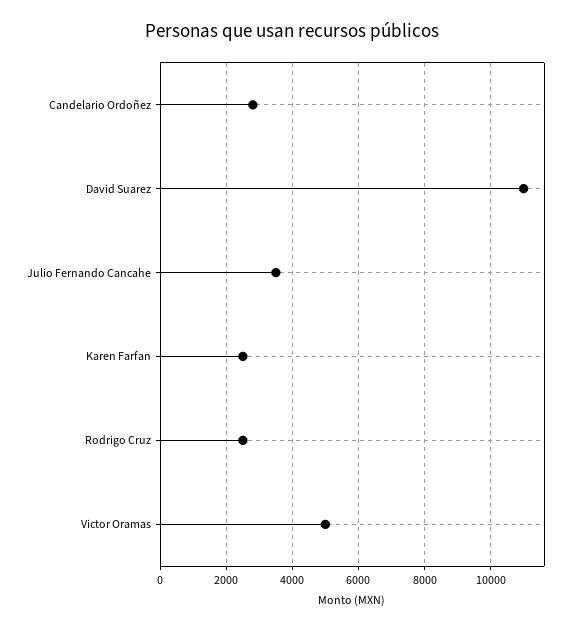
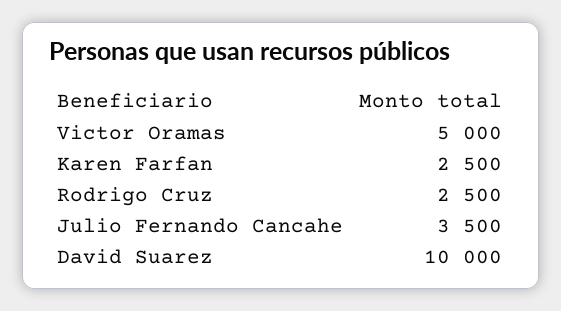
  {
-   "Candelario Ordoñez": 2800,
-   "David Suarez": 11000,
+   "David Suarez": 10000,
    "Julio Fernando Cancahe": 3500,
    "Karen Farfan": 2500,
    "Rodrigo Cruz": 2500,
    "Victor Oramas": 5000
  }

